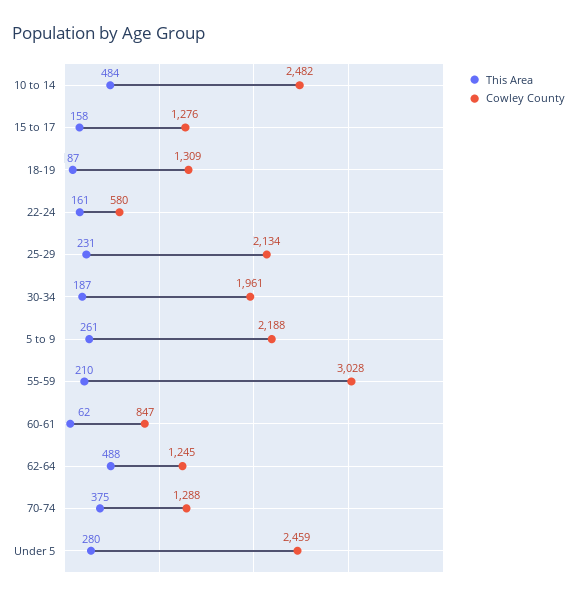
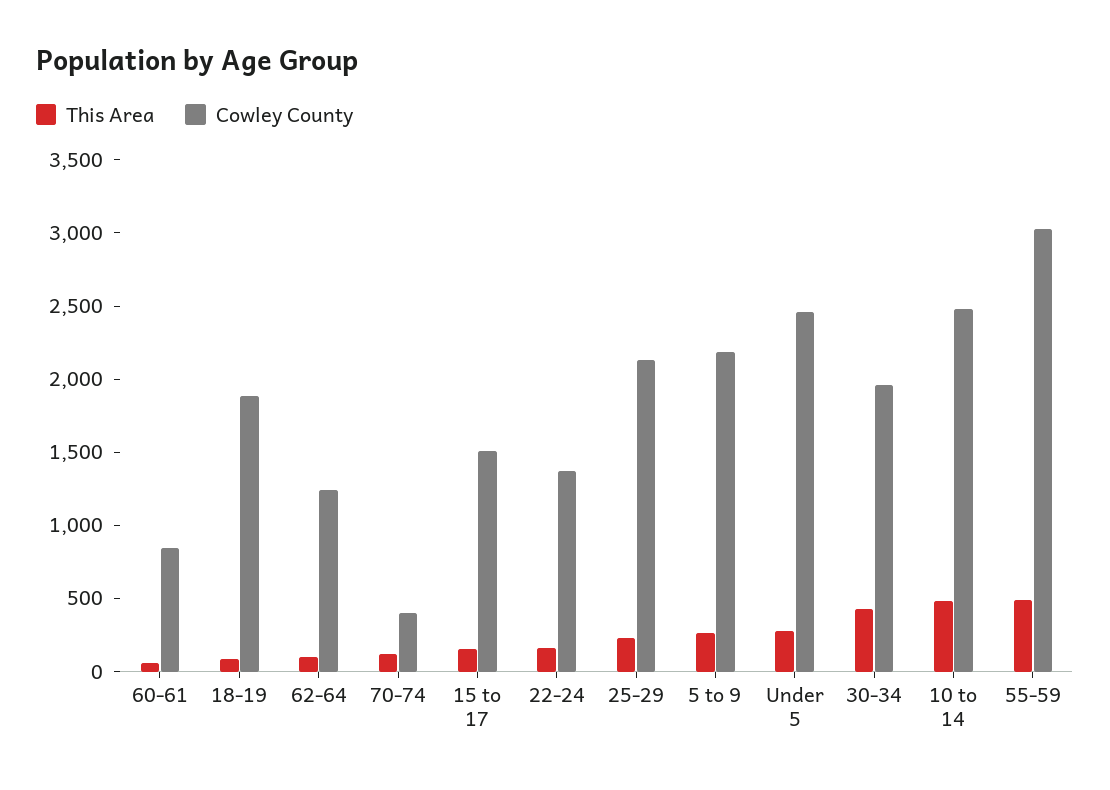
  {
    "This Area": {
      "10 to 14": 484,
      "15 to 17": 158,
      "18-19": 87,
      "22-24": 161,
      "25-29": 231,
-     "30-34": 187,
+     "30-34": 400,
      "5 to 9": 261,
-     "55-59": 210,
+     "55-59": 500,
      "60-61": 62,
-     "62-64": 488,
+     "62-64": 100,
-     "70-74": 375,
+     "70-74": 100,
      "Under 5": 280
    },
    "Cowley County": {
      "10 to 14": 2482,
-     "15 to 17": 1276,
+     "15 to 17": 1500,
-     "18-19": 1309,
+     "18-19": 1900,
-     "22-24": 580,
+     "22-24": 1400,
      "25-29": 2134,
      "30-34": 1961,
      "5 to 9": 2188,
      "55-59": 3028,
      "60-61": 847,
      "62-64": 1245,
-     "70-74": 1288,
+     "70-74": 400,
      "Under 5": 2459
    }
  }

